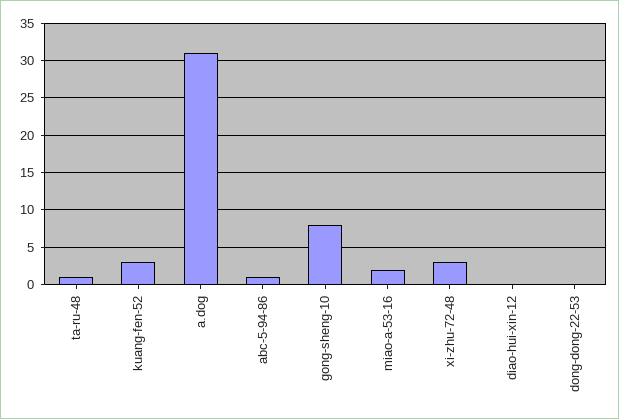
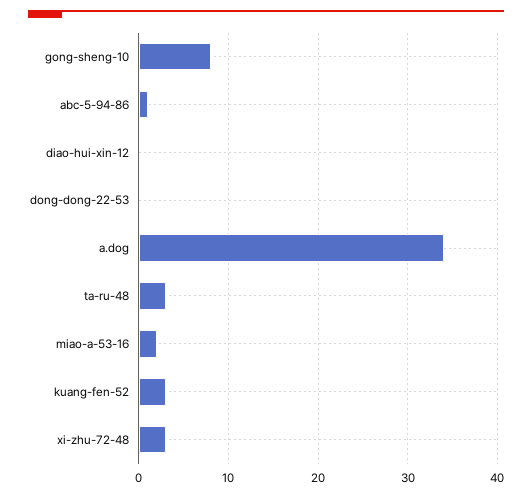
  {
-   "ta-ru-48": 1,
+   "ta-ru-48": 3,
    "kuang-fen-52": 3,
-   "a.dog": 31,
+   "a.dog": 34,
    "abc-5-94-86": 1,
    "gong-sheng-10": 8,
    "miao-a-53-16": 2,
    "xi-zhu-72-48": 3,
    "diao-hui-xin-12": 0,
    "dong-dong-22-53": 0
  }

